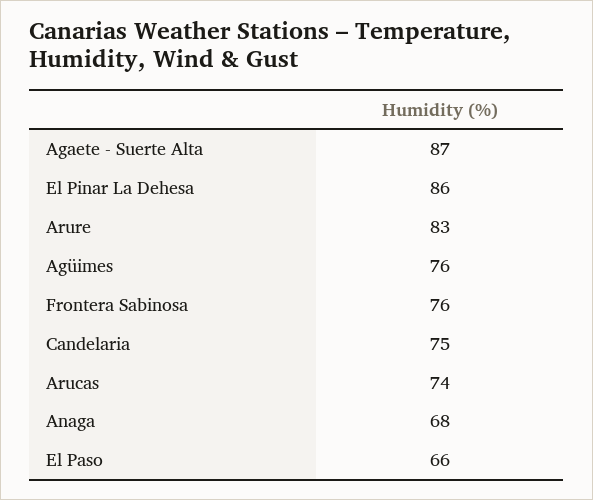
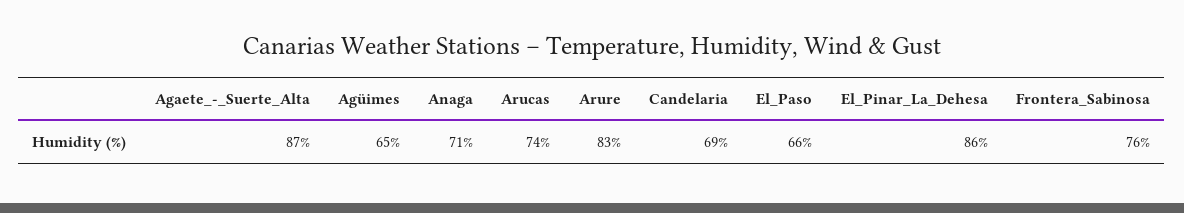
  {
    "Agaete - Suerte Alta": 87,
    "El Pinar La Dehesa": 86,
    "Arure": 83,
-   "Agüimes": 76,
+   "Agüimes": 65,
    "Frontera Sabinosa": 76,
-   "Candelaria": 75,
+   "Candelaria": 69,
    "Arucas": 74,
-   "Anaga": 68,
+   "Anaga": 71,
    "El Paso": 66
  }

